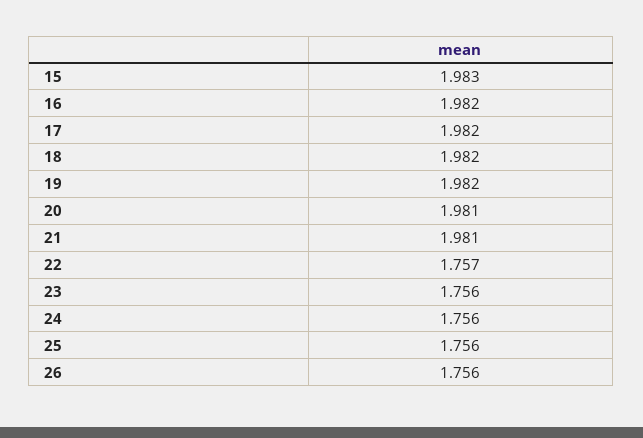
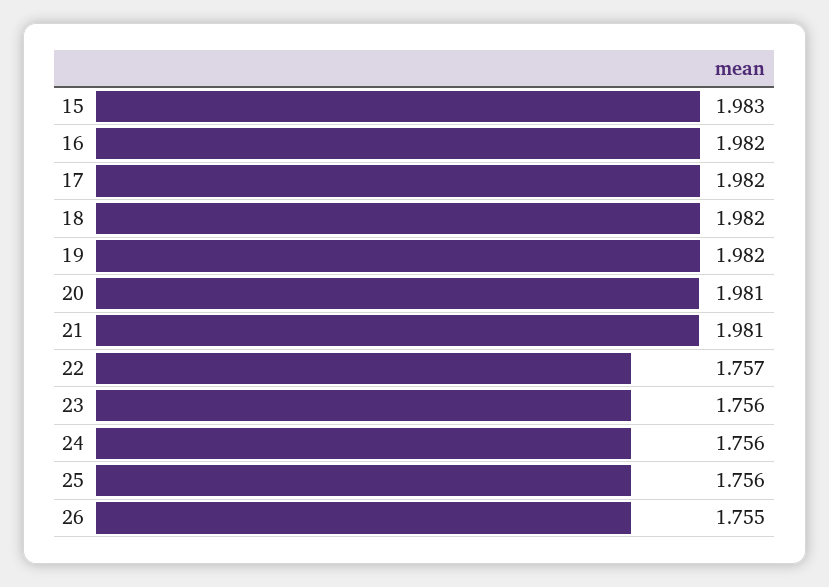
  {
    "15": 1.983,
    "16": 1.982,
    "17": 1.982,
    "18": 1.982,
    "19": 1.982,
    "20": 1.981,
    "21": 1.981,
    "22": 1.757,
    "23": 1.756,
    "24": 1.756,
    "25": 1.756,
-   "26": 1.756
+   "26": 1.755
  }

